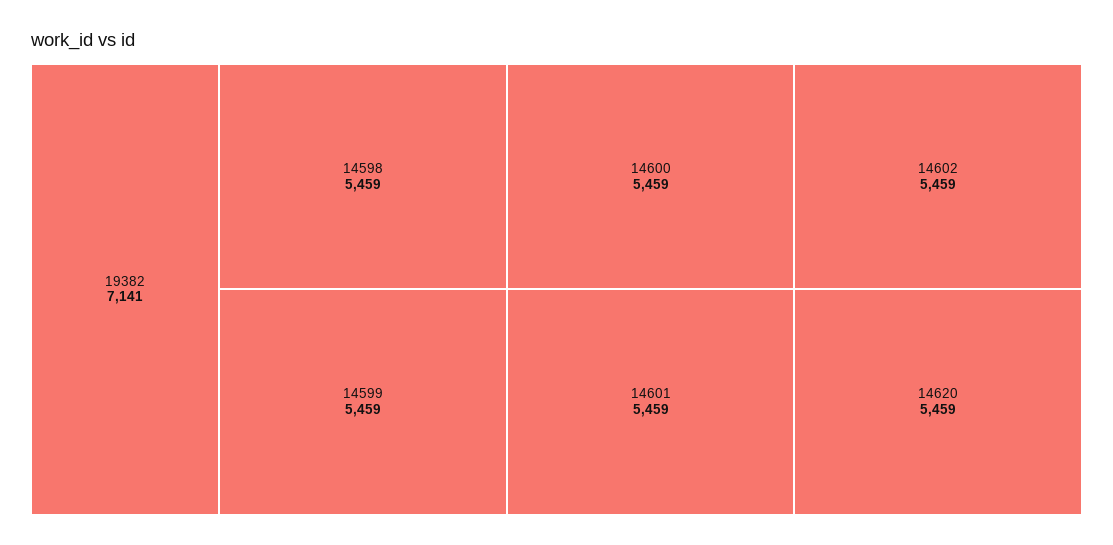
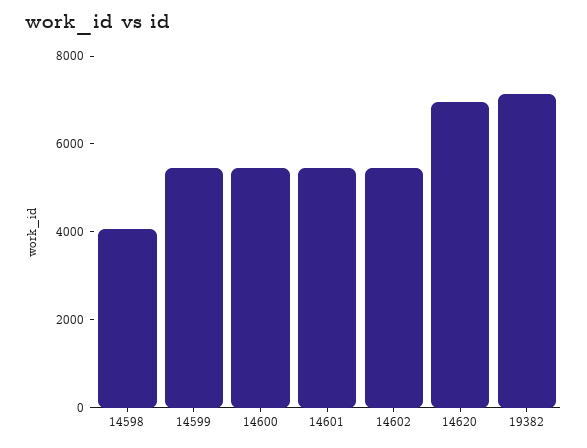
  {
    "19382": 7141,
-   "14598": 5459,
+   "14598": 4000,
    "14599": 5459,
    "14600": 5459,
    "14601": 5459,
    "14602": 5459,
-   "14620": 5459
+   "14620": 7000
  }

